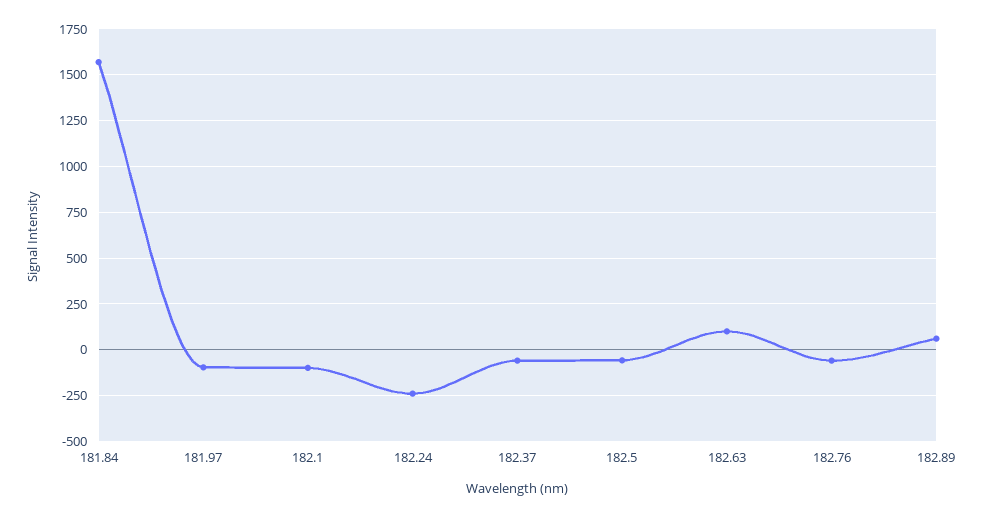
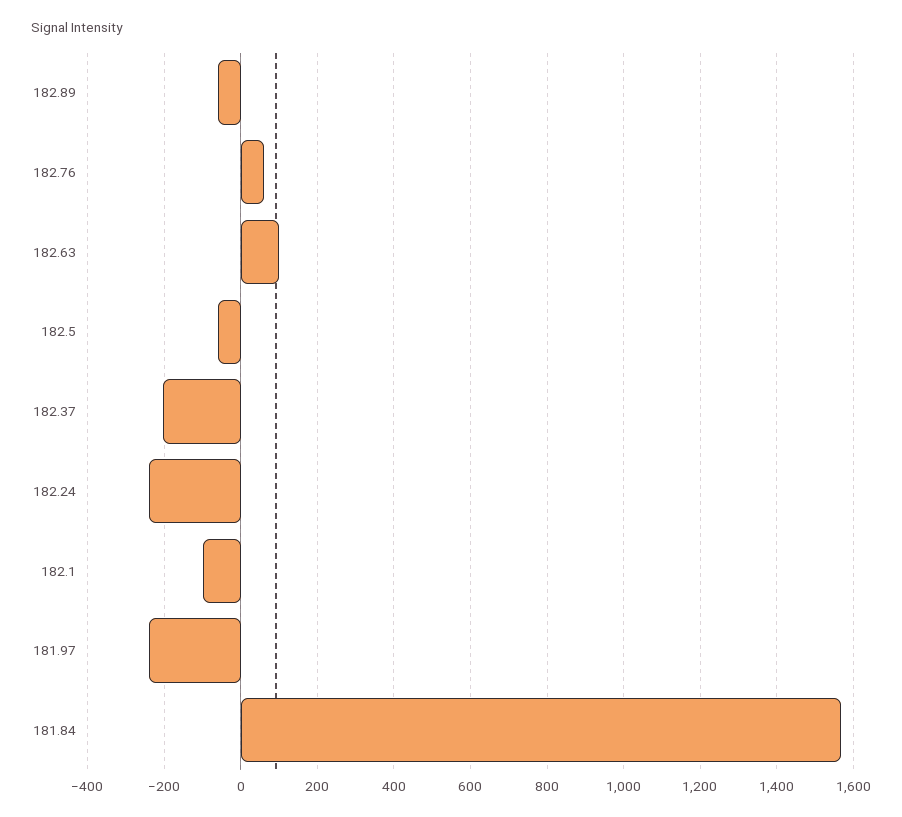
  {
    "181.84": 1560,
-   "181.97": -100,
+   "181.97": -240,
    "182.1": -100,
    "182.24": -240,
-   "182.37": -50,
+   "182.37": -200,
    "182.5": -60,
    "182.63": 100,
-   "182.76": -50,
+   "182.76": 60,
-   "182.89": 50
+   "182.89": -60
  }

